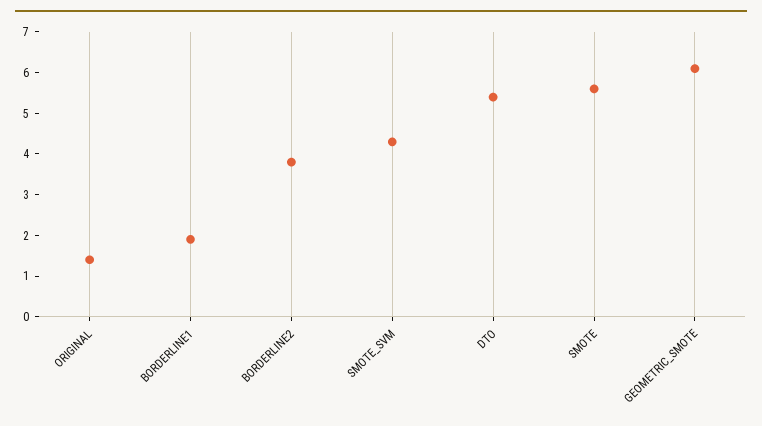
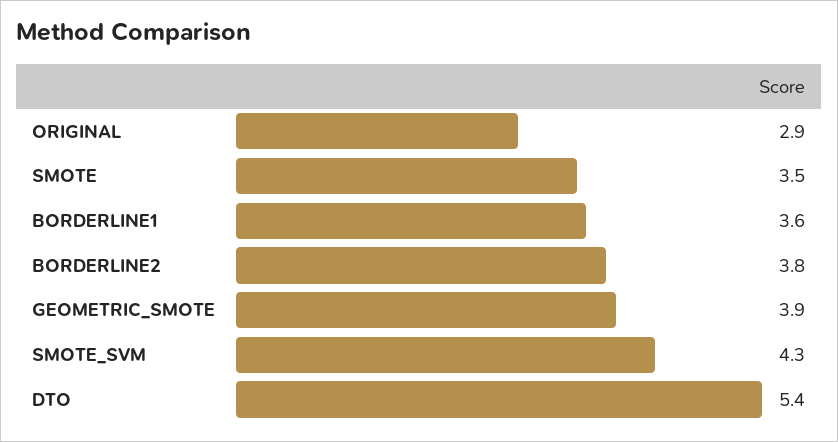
  {
-   "ORIGINAL": 1.5,
+   "ORIGINAL": 2.9,
-   "BORDERLINE1": 2,
+   "BORDERLINE1": 3.6,
    "BORDERLINE2": 3.8,
    "SMOTE_SVM": 4.3,
    "DTO": 5.4,
-   "SMOTE": 5.5,
+   "SMOTE": 3.5,
-   "GEOMETRIC_SMOTE": 6
+   "GEOMETRIC_SMOTE": 3.9
  }

